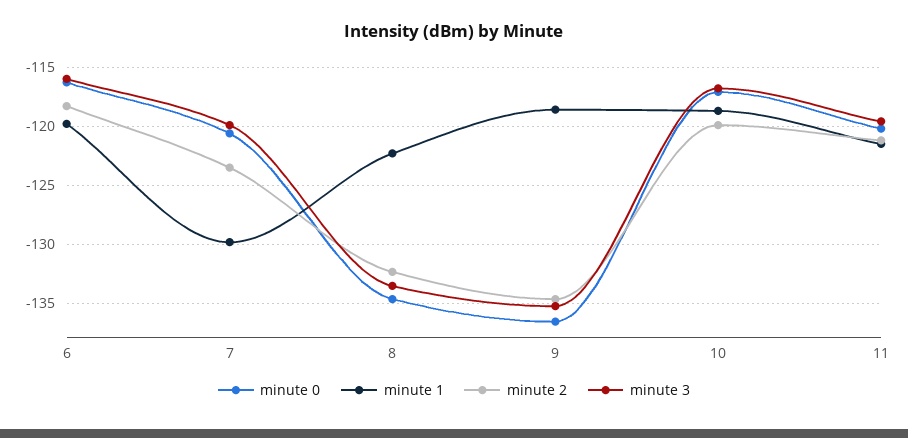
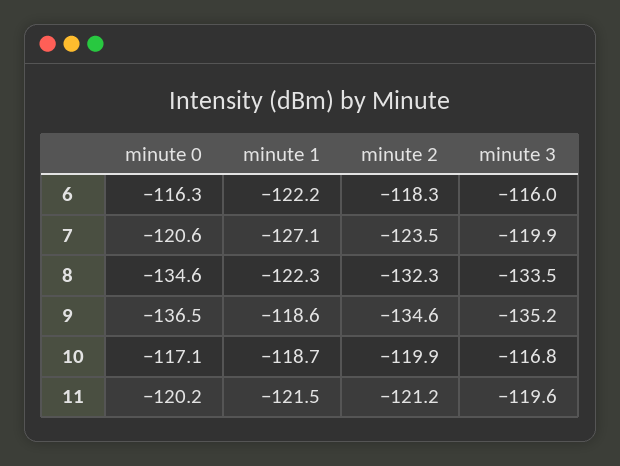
  {
    "minute 0": {
      "6": -116.3,
      "7": -120.6,
      "8": -134.6,
      "9": -136.5,
      "10": -117.1,
      "11": -120.2
    },
    "minute 1": {
-     "6": -120,
+     "6": -122.2,
-     "7": -130,
+     "7": -127.1,
      "8": -122.3,
      "9": -118.6,
      "10": -118.7,
      "11": -121.5
    },
    "minute 2": {
      "6": -118.3,
      "7": -123.5,
      "8": -132.3,
      "9": -134.6,
      "10": -119.9,
      "11": -121.2
    },
    "minute 3": {
      "6": -116,
      "7": -119.9,
      "8": -133.5,
      "9": -135.2,
      "10": -116.8,
      "11": -119.6
    }
  }

